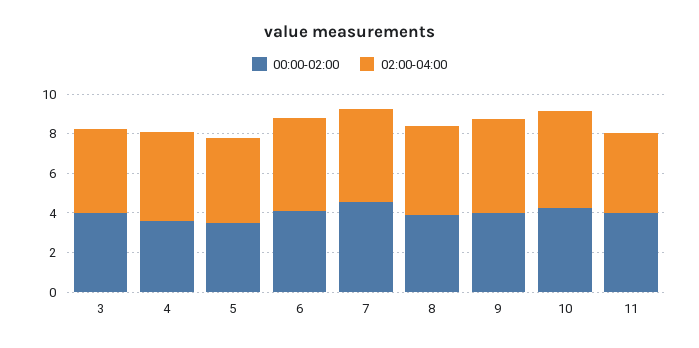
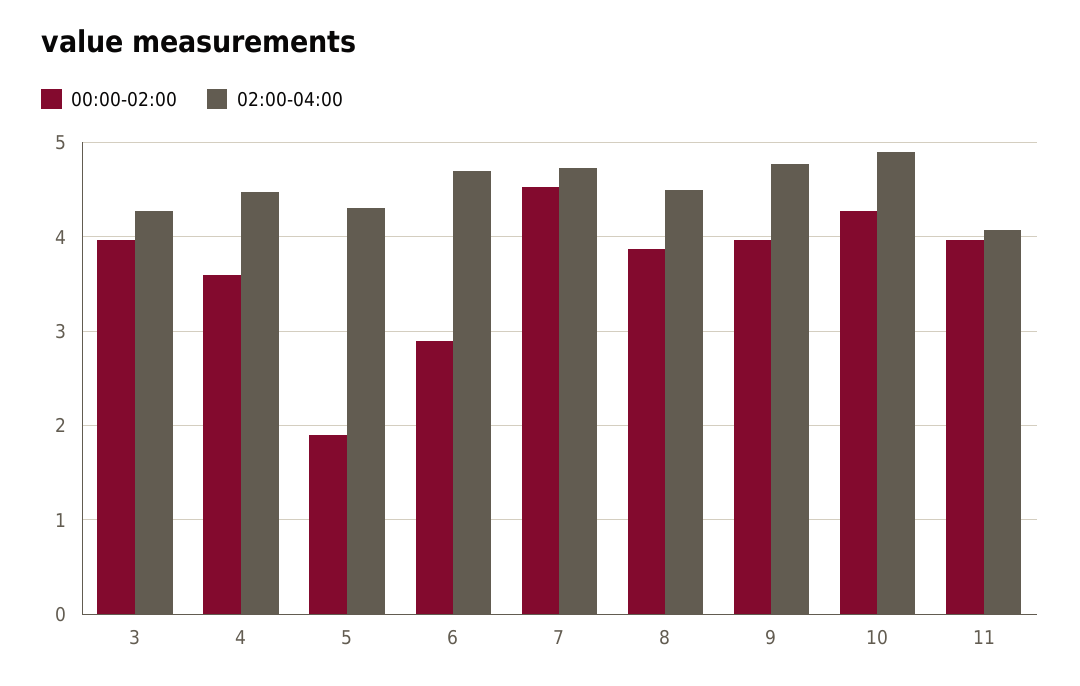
  {
    "00:00-02:00": {
      "3": 4,
      "4": 3.6,
-     "5": 3.5,
+     "5": 1.9,
-     "6": 4,
+     "6": 2.9,
      "7": 4.5,
      "8": 3.9,
      "9": 4,
      "10": 4.3,
      "11": 4
    },
    "02:00-04:00": {
      "3": 4.3,
      "4": 4.5,
      "5": 4.3,
      "6": 4.7,
      "7": 4.7,
      "8": 4.5,
      "9": 4.8,
      "10": 4.9,
      "11": 4.1
    }
  }

